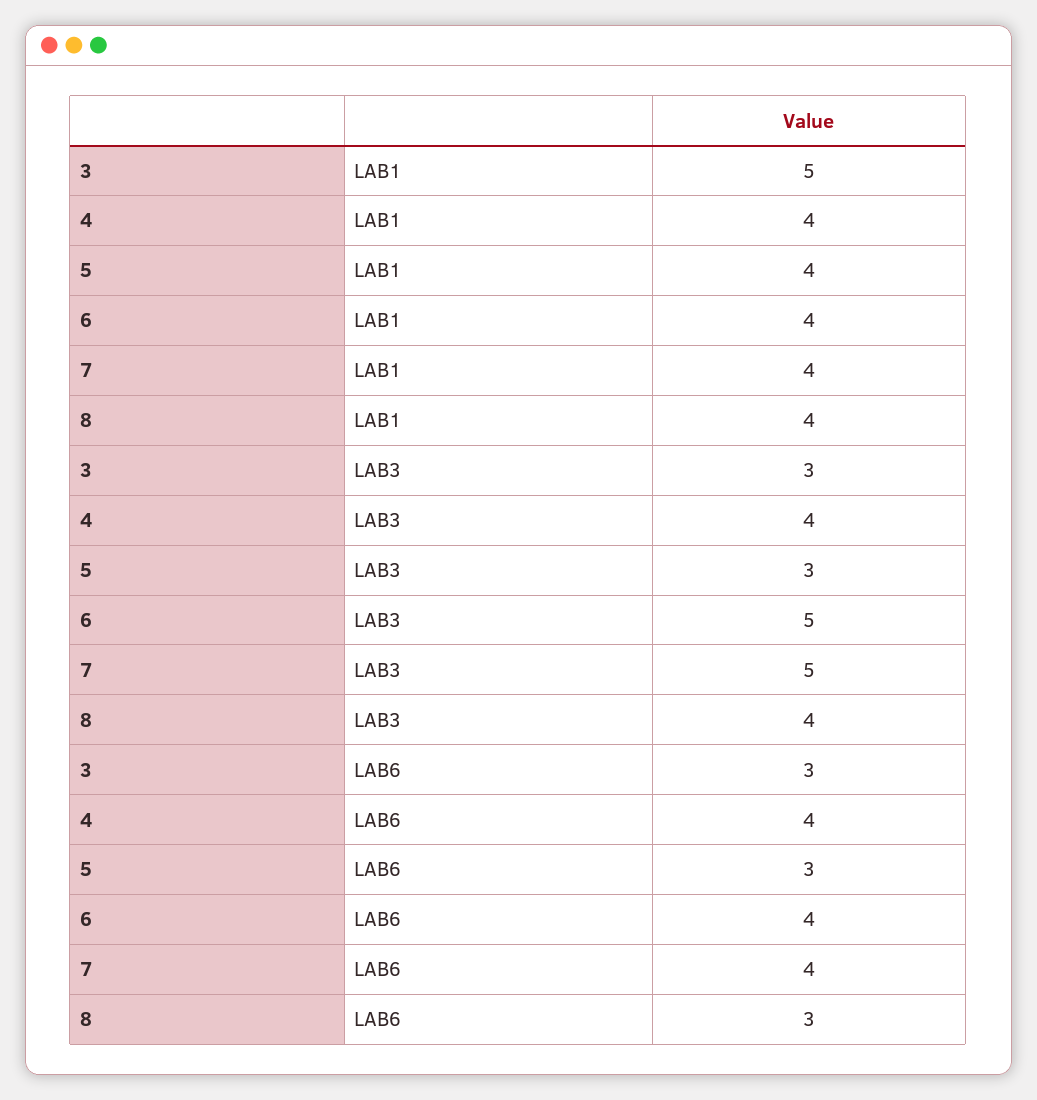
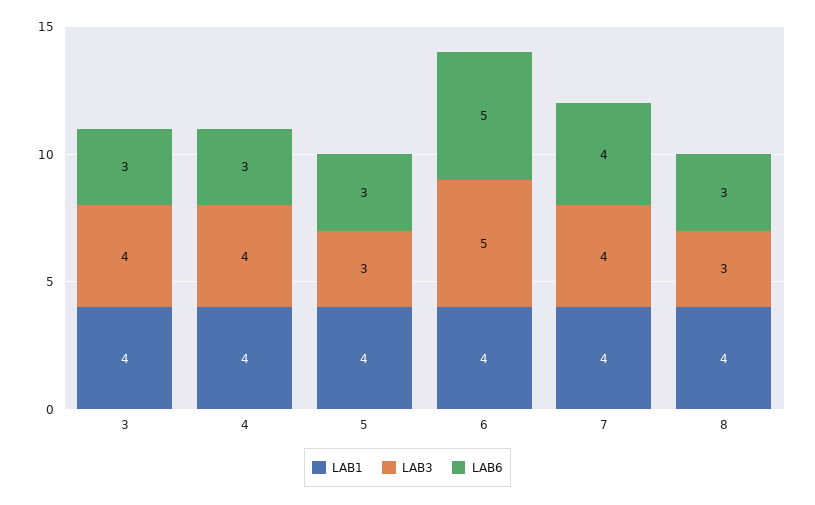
  {
    "LAB1": {
-     "3": 5,
+     "3": 4,
      "4": 4,
      "5": 4,
      "6": 4,
      "7": 4,
      "8": 4
    },
    "LAB3": {
-     "3": 3,
+     "3": 4,
      "4": 4,
      "5": 3,
      "6": 5,
-     "7": 5,
+     "7": 4,
-     "8": 4
+     "8": 3
    },
    "LAB6": {
      "3": 3,
-     "4": 4,
+     "4": 3,
      "5": 3,
-     "6": 4,
+     "6": 5,
      "7": 4,
      "8": 3
    }
  }

